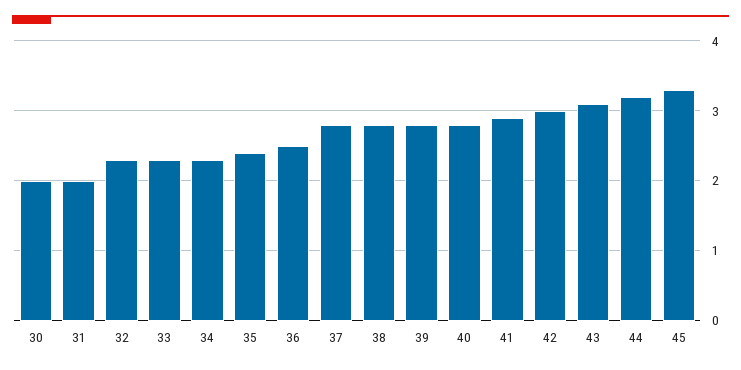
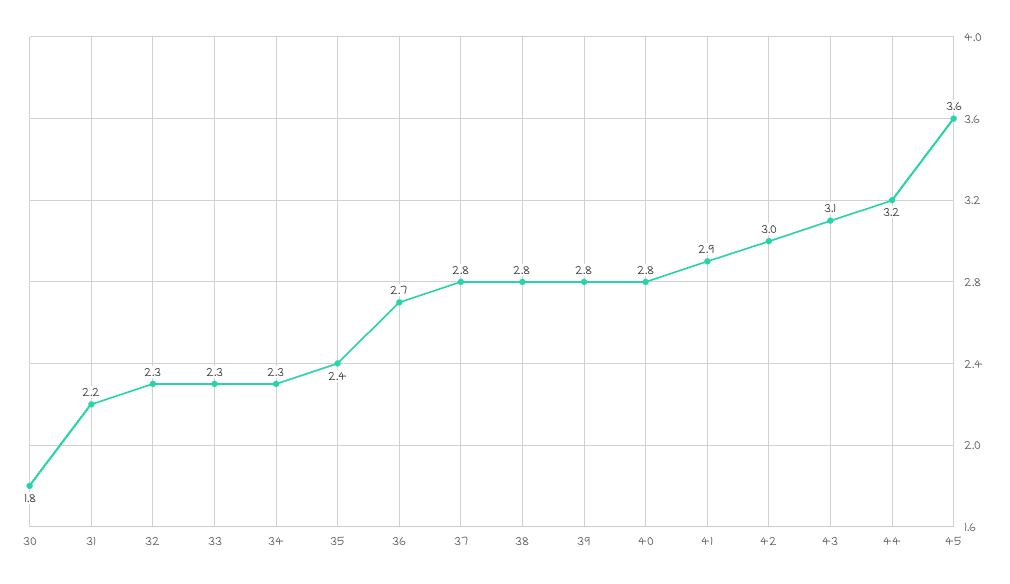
  {
-   "30": 2,
+   "30": 1.8,
-   "31": 2,
+   "31": 2.2,
    "32": 2.3,
    "33": 2.3,
    "34": 2.3,
    "35": 2.4,
-   "36": 2.5,
+   "36": 2.7,
    "37": 2.8,
    "38": 2.8,
    "39": 2.8,
    "40": 2.8,
    "41": 2.9,
    "42": 3,
    "43": 3.1,
    "44": 3.2,
-   "45": 3.3
+   "45": 3.6
  }

